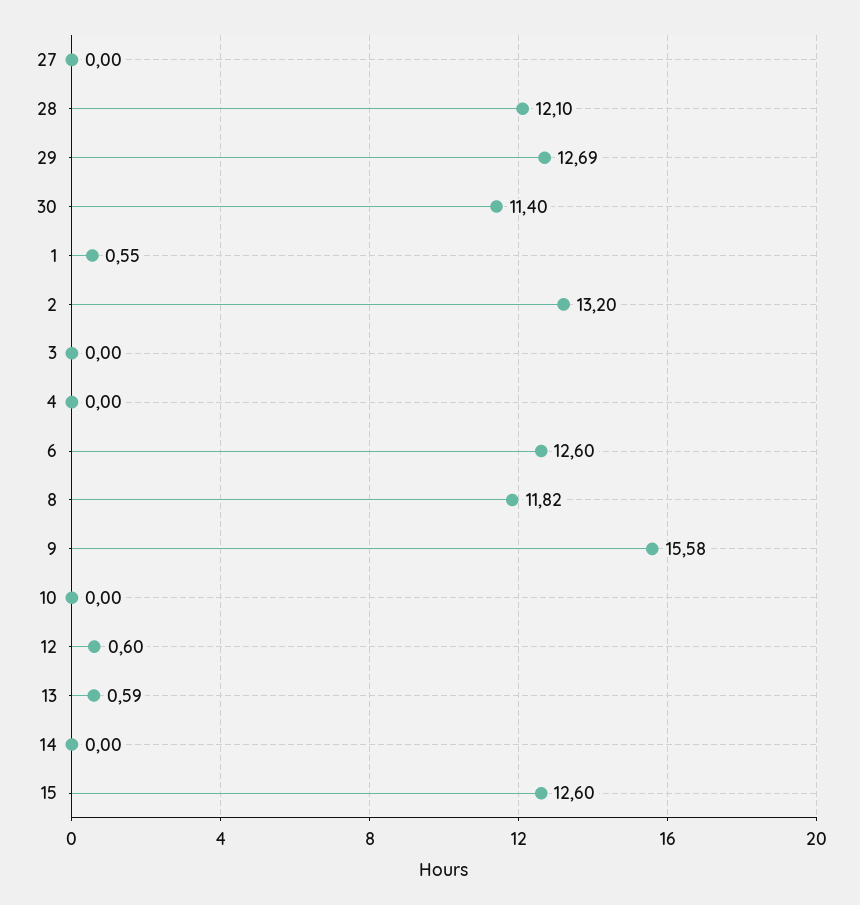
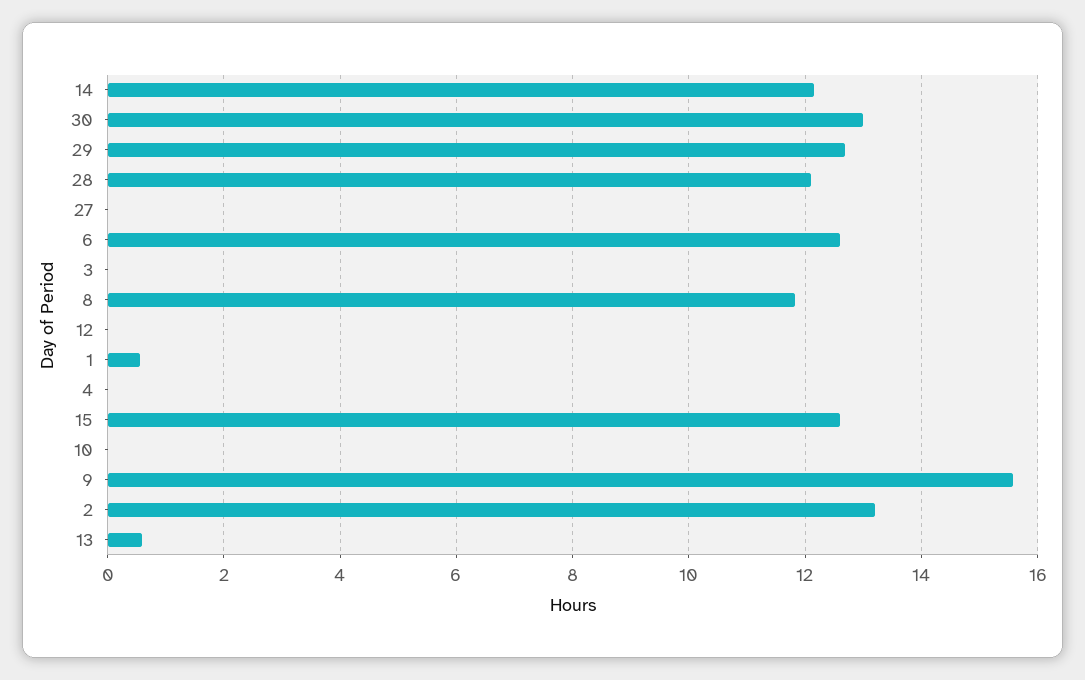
  {
    "27": 0,
    "28": 12.1,
    "29": 12.69,
-   "30": 11.4,
+   "30": 13,
    "1": 0.55,
    "2": 13.2,
    "3": 0,
    "4": 0,
    "6": 12.6,
    "8": 11.82,
    "9": 15.58,
    "10": 0,
-   "12": 0.6,
+   "12": 0,
    "13": 0.59,
-   "14": 0,
+   "14": 12.2,
    "15": 12.6
  }

